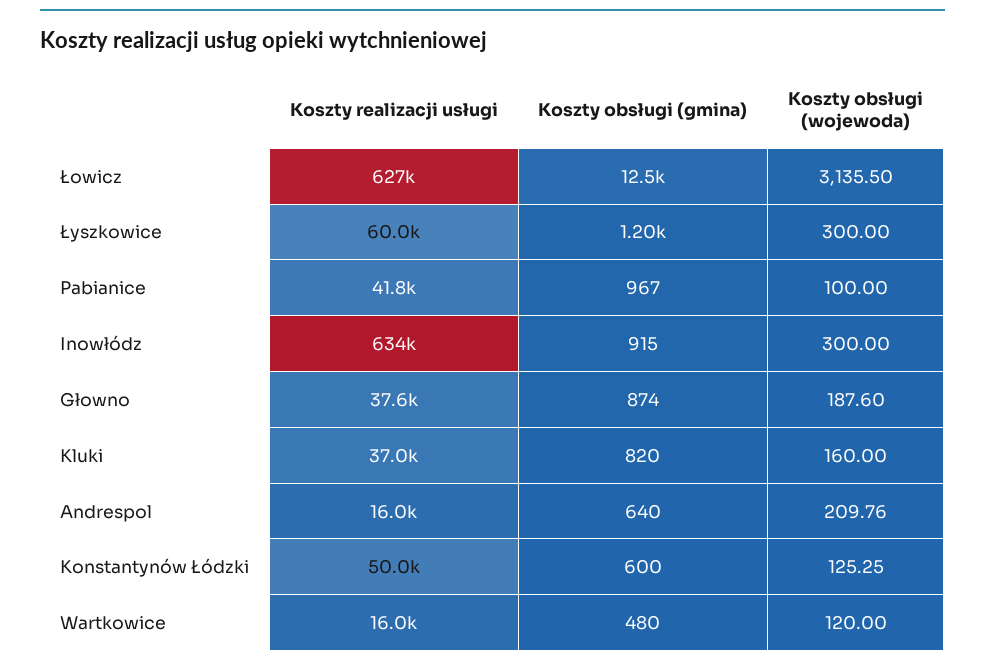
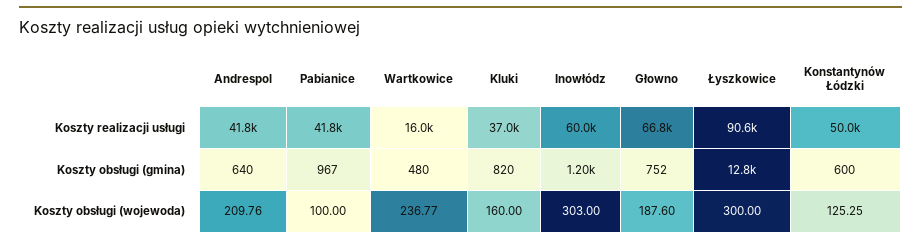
  {
    "Koszty realizacji usługi": {
-     "Łowicz": 627000,
-     "Łyszkowice": 60000,
+     "Łyszkowice": 90600,
      "Pabianice": 41800,
-     "Inowłódz": 634000,
+     "Inowłódz": 60000,
-     "Głowno": 37600,
+     "Głowno": 66800,
      "Kluki": 37000,
-     "Andrespol": 16000,
+     "Andrespol": 41800,
      "Konstantynów Łódzki": 50000,
      "Wartkowice": 16000
    },
    "Koszty obsługi (gmina)": {
-     "Łowicz": 12500,
-     "Łyszkowice": 1200,
+     "Łyszkowice": 12800,
      "Pabianice": 967,
-     "Inowłódz": 915,
+     "Inowłódz": 1200,
-     "Głowno": 874,
+     "Głowno": 752,
      "Kluki": 820,
      "Andrespol": 640,
      "Konstantynów Łódzki": 600,
      "Wartkowice": 480
    },
    "Koszty obsługi (wojewoda)": {
-     "Łowicz": 3135.5,
      "Łyszkowice": 300,
      "Pabianice": 100,
-     "Inowłódz": 300,
+     "Inowłódz": 303,
      "Głowno": 187.6,
      "Kluki": 160,
      "Andrespol": 209.76,
      "Konstantynów Łódzki": 125.25,
-     "Wartkowice": 120
+     "Wartkowice": 236.77
    }
  }

